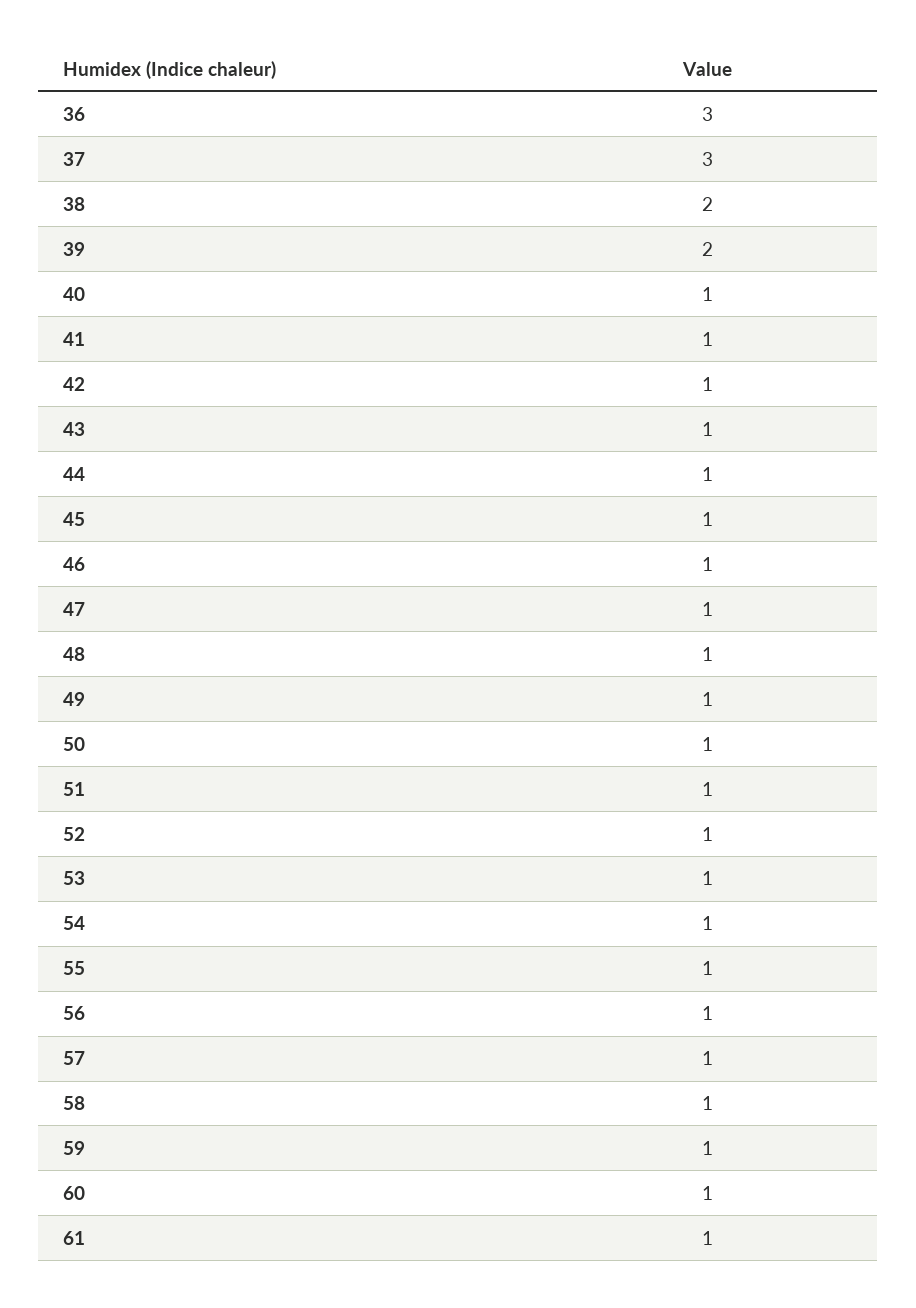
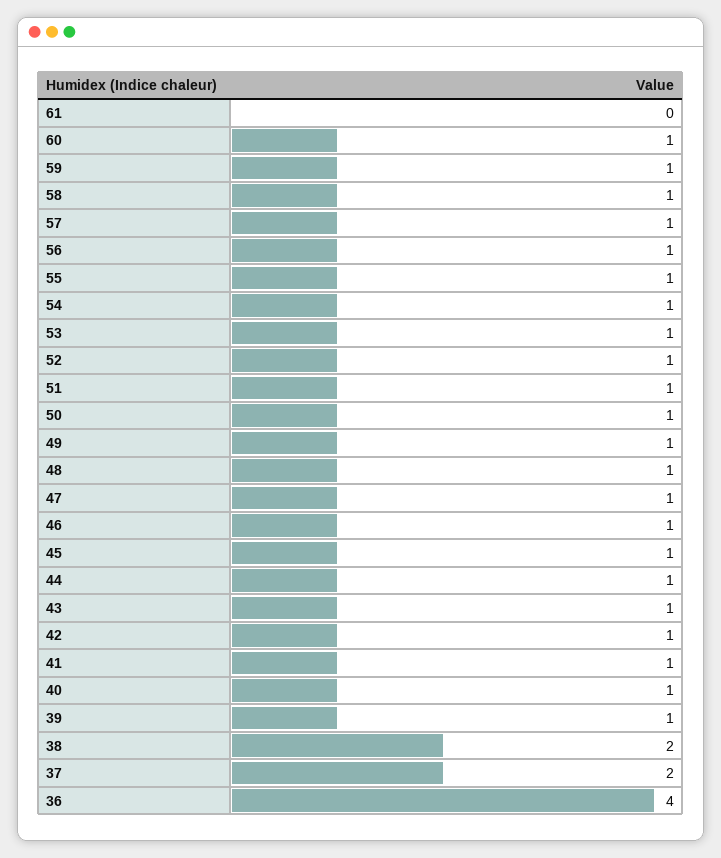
  {
-   "36": 3,
+   "36": 4,
-   "37": 3,
+   "37": 2,
    "38": 2,
-   "39": 2,
+   "39": 1,
    "40": 1,
    "41": 1,
    "42": 1,
    "43": 1,
    "44": 1,
    "45": 1,
    "46": 1,
    "47": 1,
    "48": 1,
    "49": 1,
    "50": 1,
    "51": 1,
    "52": 1,
    "53": 1,
    "54": 1,
    "55": 1,
    "56": 1,
    "57": 1,
    "58": 1,
    "59": 1,
    "60": 1,
-   "61": 1
+   "61": 0
  }

